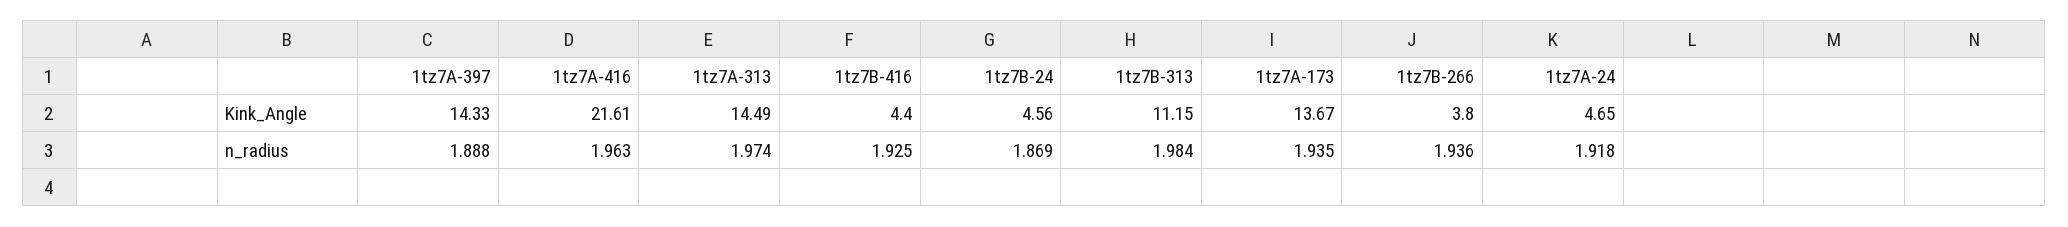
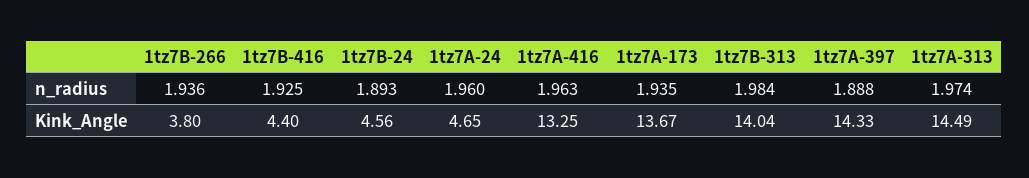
  {
    "1tz7A-397": {
      "Kink_Angle": 14.33,
      "n_radius": 1.888
    },
    "1tz7A-416": {
-     "Kink_Angle": 21.61,
+     "Kink_Angle": 13.25,
      "n_radius": 1.963
    },
    "1tz7A-313": {
      "Kink_Angle": 14.49,
      "n_radius": 1.974
    },
    "1tz7B-416": {
      "Kink_Angle": 4.4,
      "n_radius": 1.925
    },
    "1tz7B-24": {
      "Kink_Angle": 4.56,
-     "n_radius": 1.869
+     "n_radius": 1.893
    },
    "1tz7B-313": {
-     "Kink_Angle": 11.15,
+     "Kink_Angle": 14.04,
      "n_radius": 1.984
    },
    "1tz7A-173": {
      "Kink_Angle": 13.67,
      "n_radius": 1.935
    },
    "1tz7B-266": {
      "Kink_Angle": 3.8,
      "n_radius": 1.936
    },
    "1tz7A-24": {
      "Kink_Angle": 4.65,
-     "n_radius": 1.918
+     "n_radius": 1.96
    }
  }

